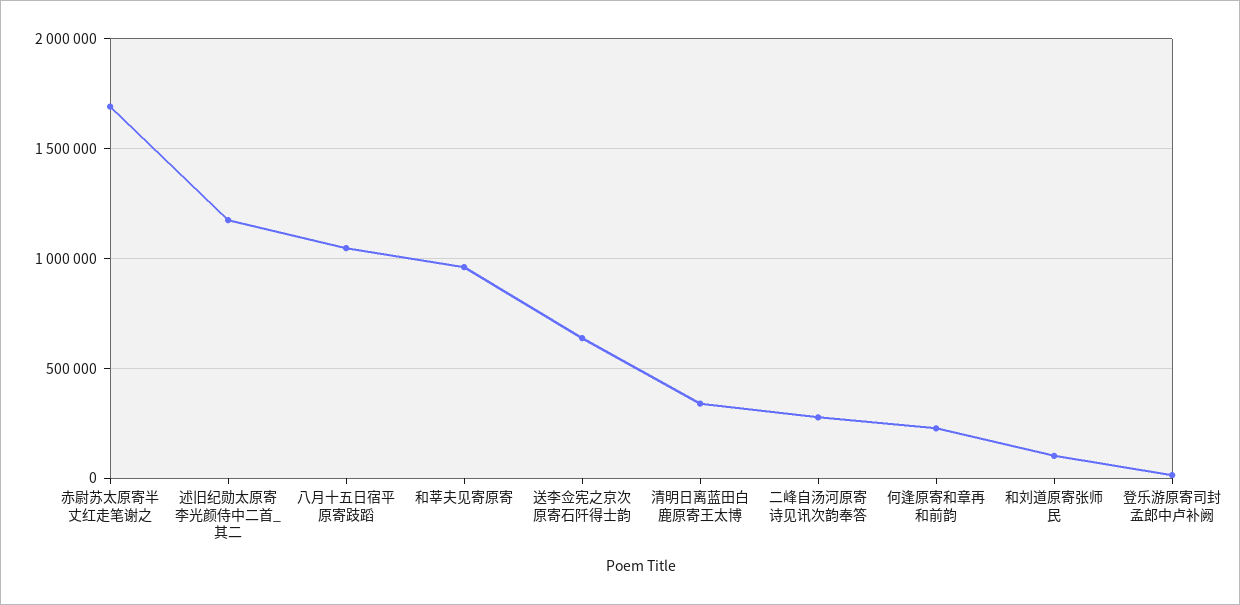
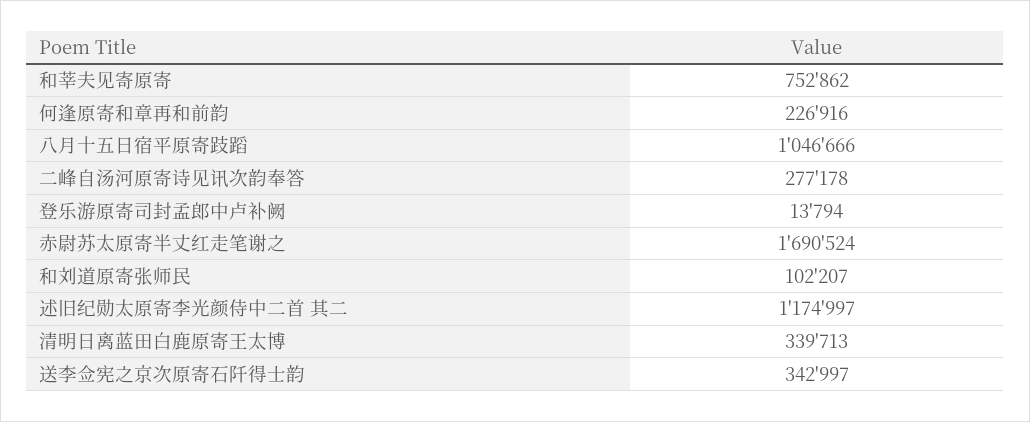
  {
    "赤尉苏太原寄半丈红走笔谢之": 1690524,
    "述旧纪勋太原寄李光颜侍中二首_其二": 1174997,
    "八月十五日宿平原寄跂蹈": 1046666,
-   "和莘夫见寄原寄": 950000,
+   "和莘夫见寄原寄": 752862,
-   "送李佥宪之京次原寄石阡得士韵": 650000,
+   "送李佥宪之京次原寄石阡得士韵": 342997,
    "清明日离蓝田白鹿原寄王太博": 339713,
    "二峰自汤河原寄诗见讯次韵奉答": 277178,
    "何逢原寄和章再和前韵": 226916,
    "和刘道原寄张师民": 102207,
    "登乐游原寄司封孟郎中卢补阙": 13794
  }

